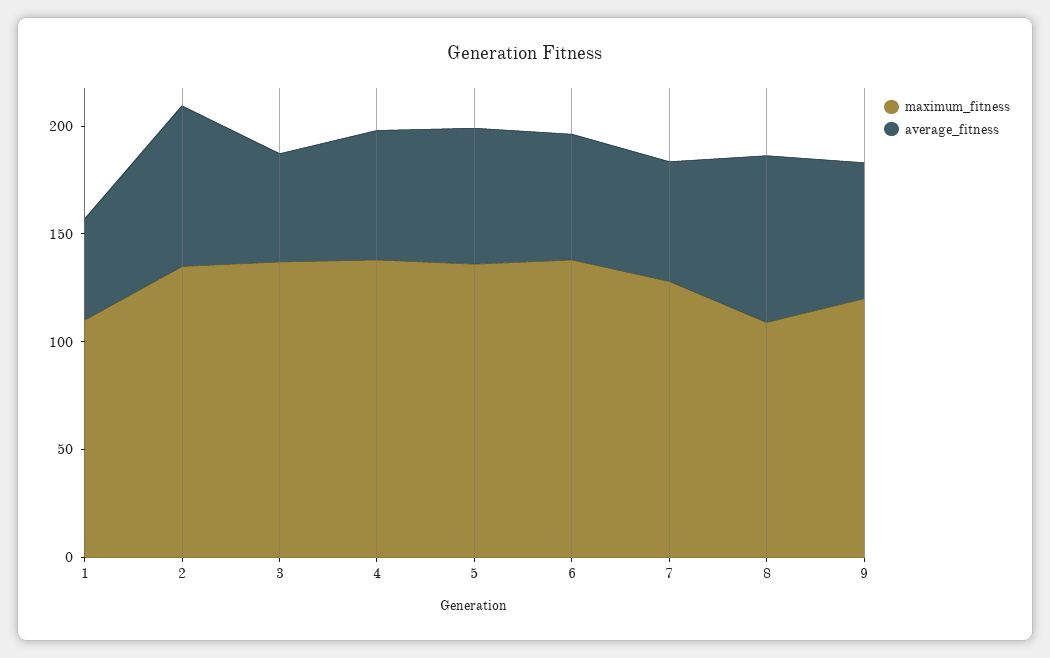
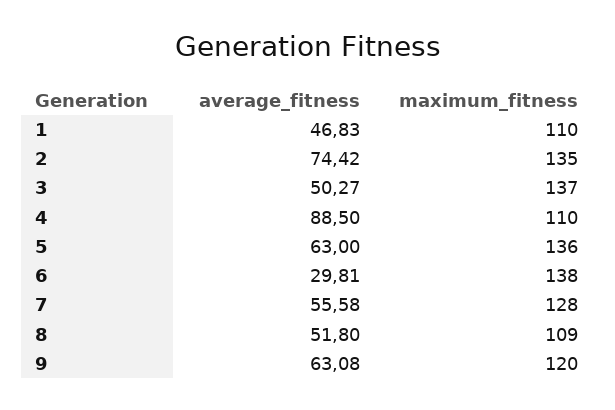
  {
    "maximum_fitness": {
      "1": 110,
      "2": 135,
      "3": 137,
-     "4": 140,
+     "4": 110,
      "5": 136,
      "6": 138,
      "7": 128,
      "8": 109,
      "9": 120
    },
    "average_fitness": {
      "1": 46.83,
      "2": 74.42,
      "3": 50.27,
-     "4": 60,
+     "4": 88.5,
      "5": 63,
-     "6": 60,
+     "6": 29.81,
      "7": 55.58,
-     "8": 80,
+     "8": 51.8,
      "9": 63.08
    }
  }

